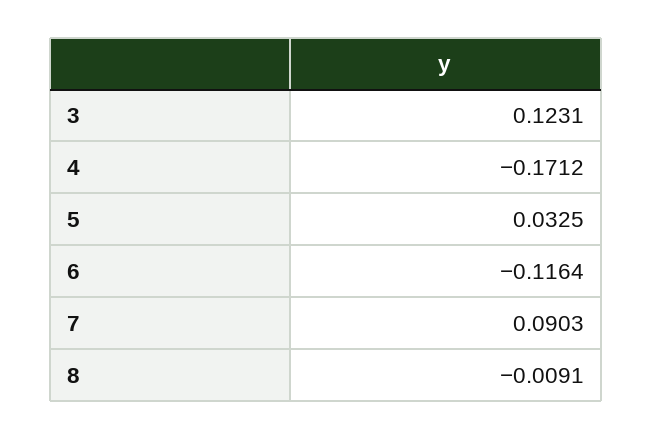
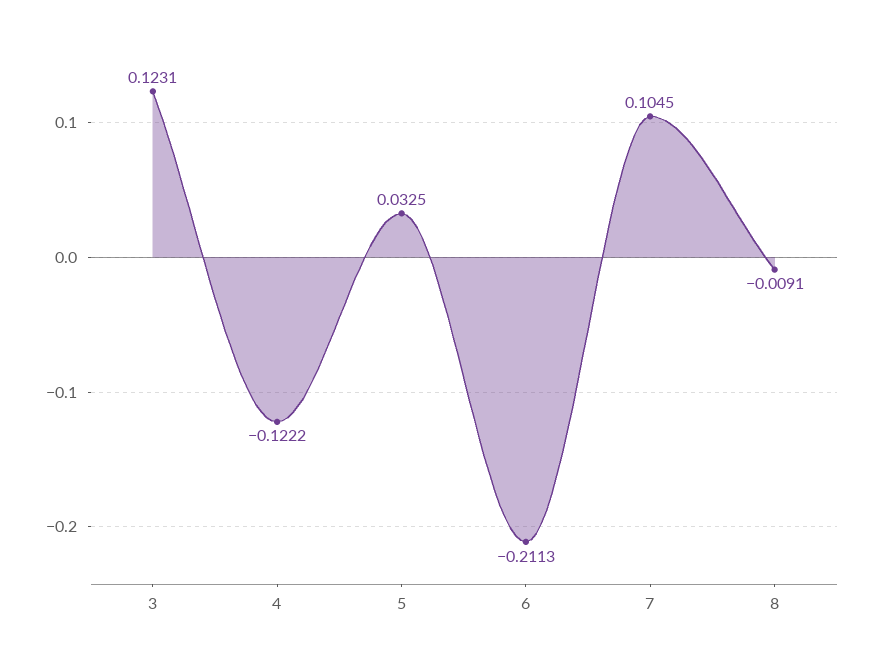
  {
    "3": 0.1231,
-   "4": -0.1712,
+   "4": -0.1222,
    "5": 0.0325,
-   "6": -0.1164,
+   "6": -0.2113,
-   "7": 0.0903,
+   "7": 0.1045,
    "8": -0.0091
  }

